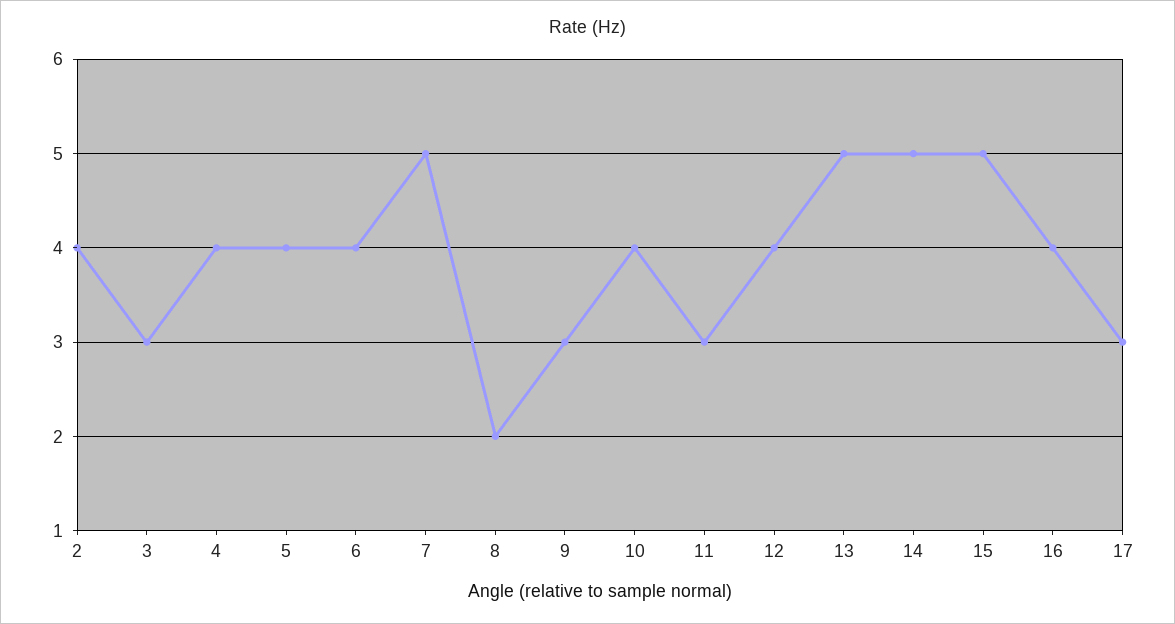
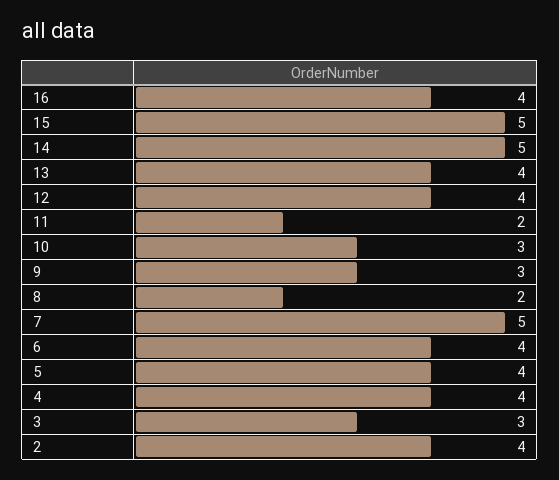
  {
    "2": 4,
    "3": 3,
    "4": 4,
    "5": 4,
    "6": 4,
    "7": 5,
    "8": 2,
    "9": 3,
-   "10": 4,
+   "10": 3,
-   "11": 3,
+   "11": 2,
    "12": 4,
-   "13": 5,
+   "13": 4,
    "14": 5,
    "15": 5,
-   "16": 4,
+   "16": 4
-   "17": 3
  }

